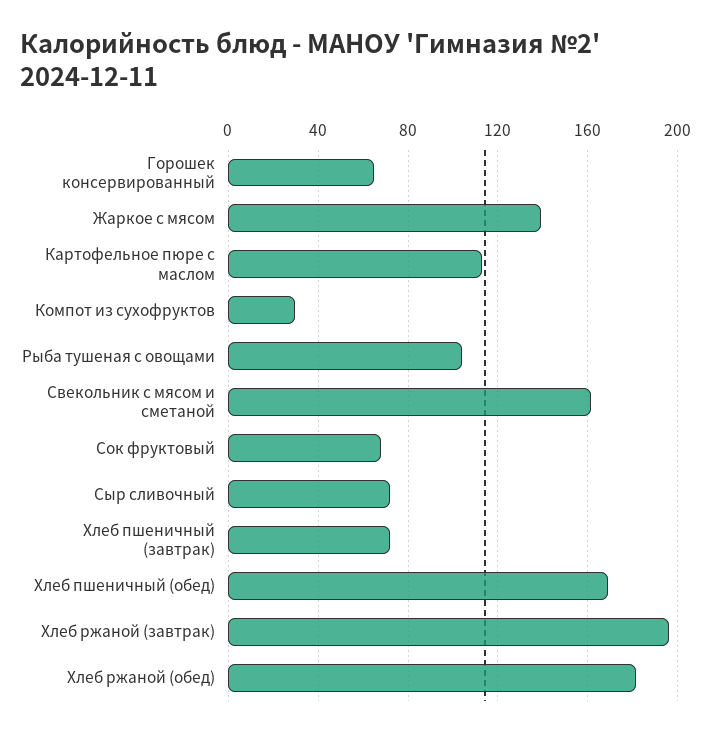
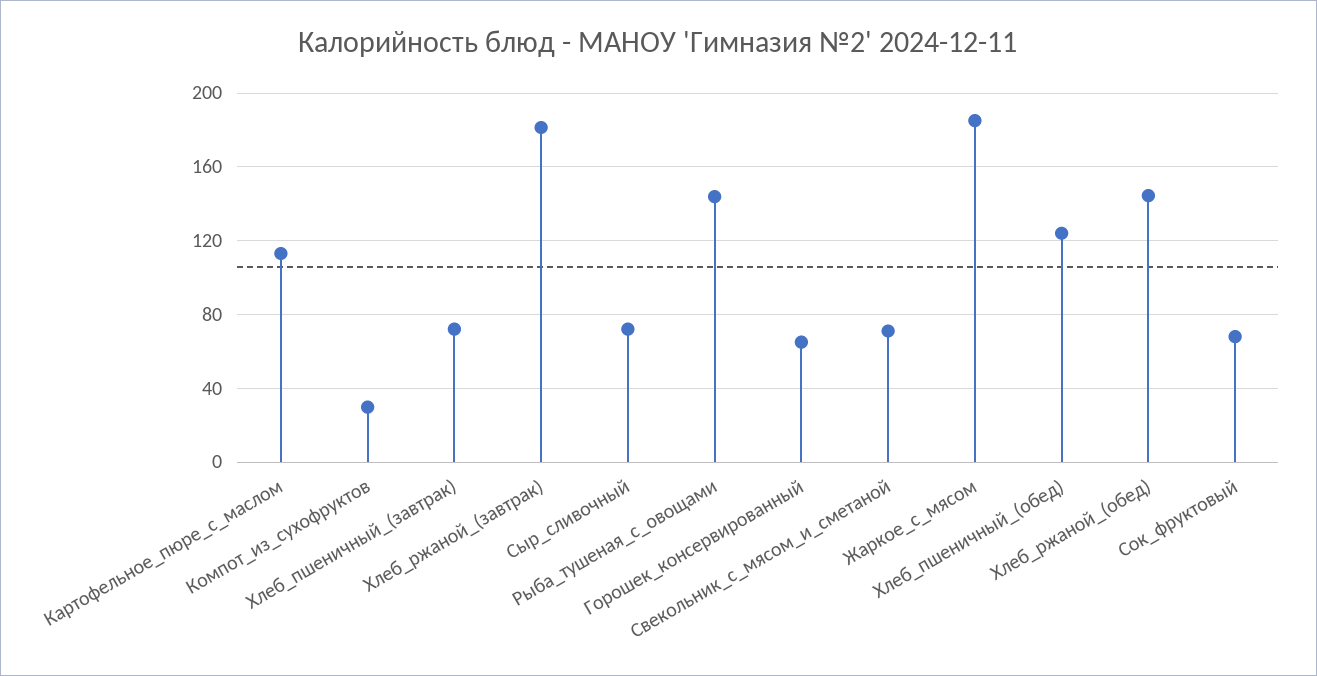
  {
    "Горошек консервированный": 65,
-   "Жаркое с мясом": 140,
+   "Жаркое с мясом": 185,
    "Картофельное пюре с маслом": 115,
    "Компот из сухофруктов": 30,
-   "Рыба тушеная с овощами": 105,
+   "Рыба тушеная с овощами": 145,
-   "Свекольник с мясом и сметаной": 160,
+   "Свекольник с мясом и сметаной": 70,
    "Сок фруктовый": 70,
    "Сыр сливочный": 70,
    "Хлеб пшеничный (завтрак)": 70,
-   "Хлеб пшеничный (обед)": 170,
+   "Хлеб пшеничный (обед)": 125,
-   "Хлеб ржаной (завтрак)": 195,
+   "Хлеб ржаной (завтрак)": 180,
-   "Хлеб ржаной (обед)": 180
+   "Хлеб ржаной (обед)": 145
  }

